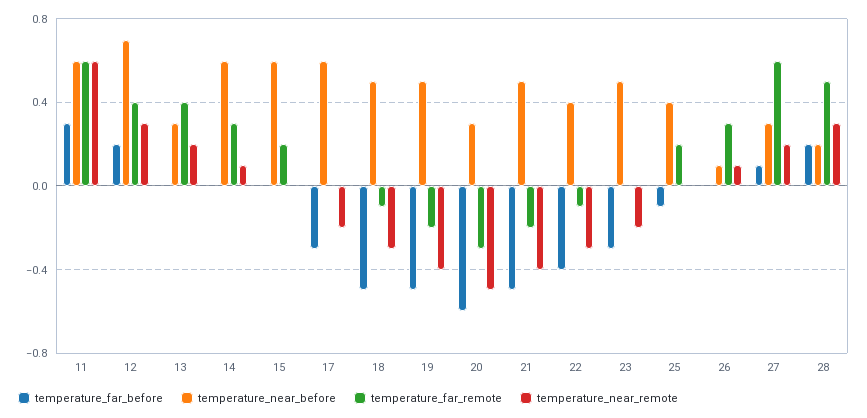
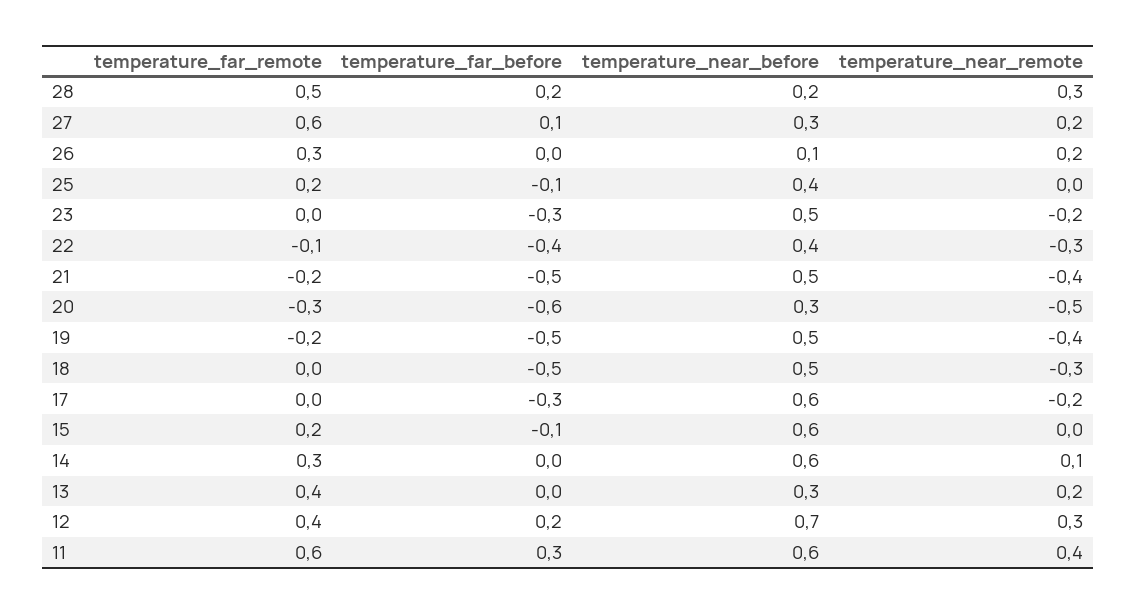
  {
    "temperature_far_before": {
      "11": 0.3,
      "12": 0.2,
      "13": 0,
      "14": 0,
-     "15": 0,
+     "15": -0.1,
      "17": -0.3,
      "18": -0.5,
      "19": -0.5,
      "20": -0.6,
      "21": -0.5,
      "22": -0.4,
      "23": -0.3,
      "25": -0.1,
      "26": 0,
      "27": 0.1,
      "28": 0.2
    },
    "temperature_near_before": {
      "11": 0.6,
      "12": 0.7,
      "13": 0.3,
      "14": 0.6,
      "15": 0.6,
      "17": 0.6,
      "18": 0.5,
      "19": 0.5,
      "20": 0.3,
      "21": 0.5,
      "22": 0.4,
      "23": 0.5,
      "25": 0.4,
      "26": 0.1,
      "27": 0.3,
      "28": 0.2
    },
    "temperature_far_remote": {
      "11": 0.6,
      "12": 0.4,
      "13": 0.4,
      "14": 0.3,
      "15": 0.2,
      "17": 0,
-     "18": -0.1,
+     "18": 0,
      "19": -0.2,
      "20": -0.3,
      "21": -0.2,
      "22": -0.1,
      "23": 0,
      "25": 0.2,
      "26": 0.3,
      "27": 0.6,
      "28": 0.5
    },
    "temperature_near_remote": {
-     "11": 0.6,
+     "11": 0.4,
      "12": 0.3,
      "13": 0.2,
      "14": 0.1,
      "15": 0,
      "17": -0.2,
      "18": -0.3,
      "19": -0.4,
      "20": -0.5,
      "21": -0.4,
      "22": -0.3,
      "23": -0.2,
      "25": 0,
-     "26": 0.1,
+     "26": 0.2,
      "27": 0.2,
      "28": 0.3
    }
  }

